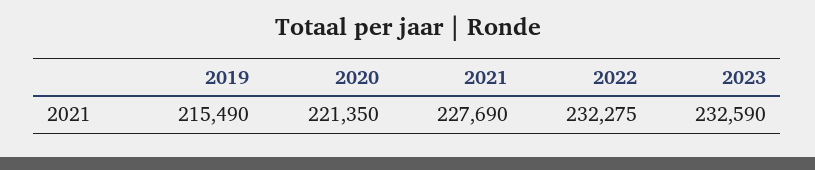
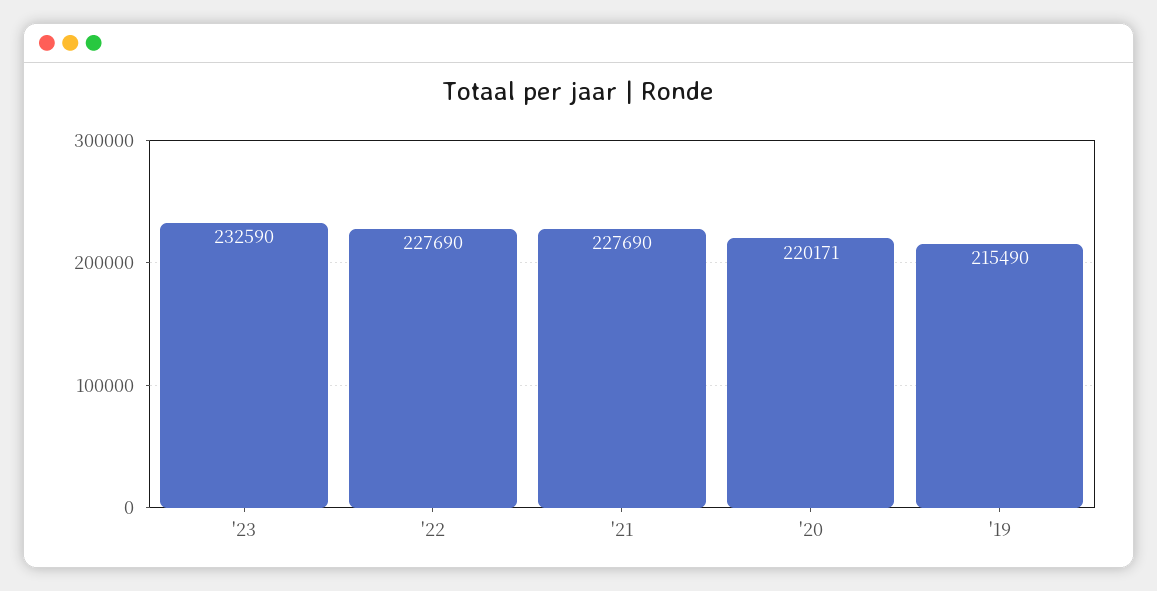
  {
    "2019": 215490,
-   "2020": 221350,
+   "2020": 220171,
    "2021": 227690,
-   "2022": 232275,
+   "2022": 227690,
    "2023": 232590
  }

